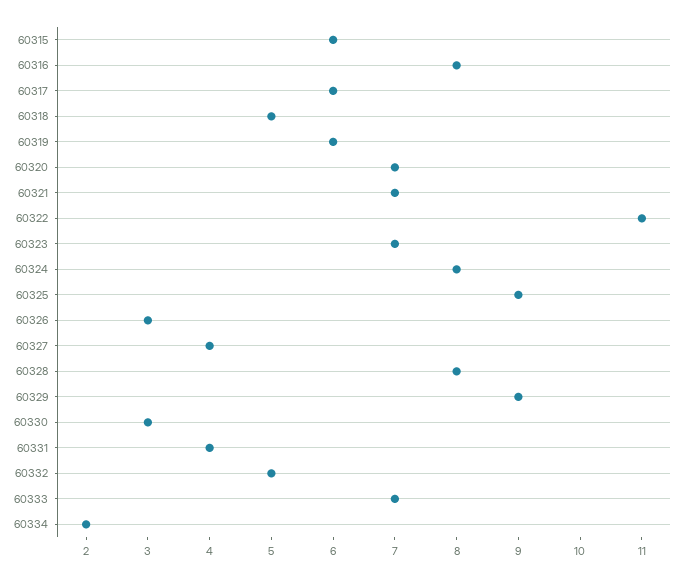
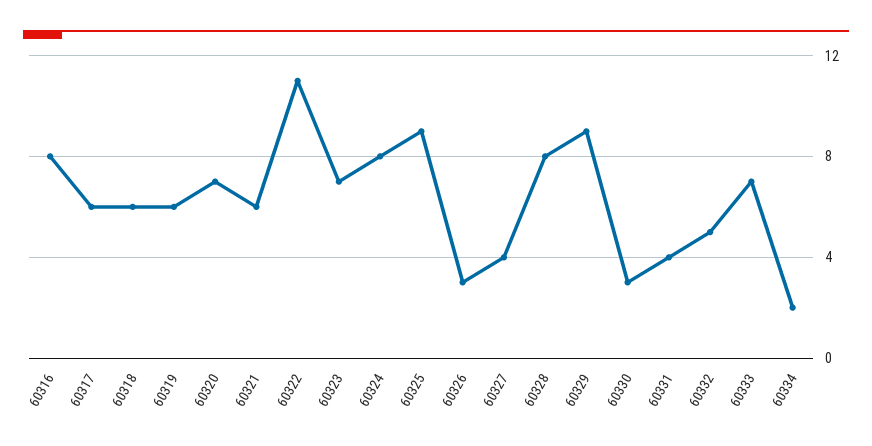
  {
-   "60315": 6,
    "60316": 8,
    "60317": 6,
-   "60318": 5,
+   "60318": 6,
    "60319": 6,
    "60320": 7,
-   "60321": 7,
+   "60321": 6,
    "60322": 11,
    "60323": 7,
    "60324": 8,
    "60325": 9,
    "60326": 3,
    "60327": 4,
    "60328": 8,
    "60329": 9,
    "60330": 3,
    "60331": 4,
    "60332": 5,
    "60333": 7,
    "60334": 2
  }

